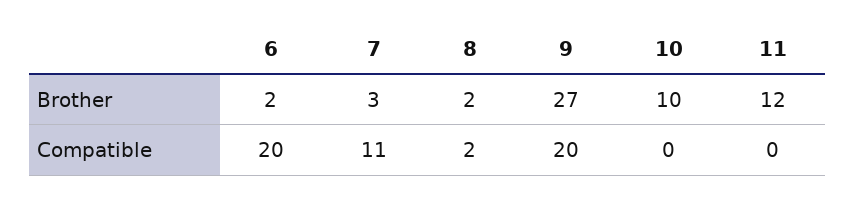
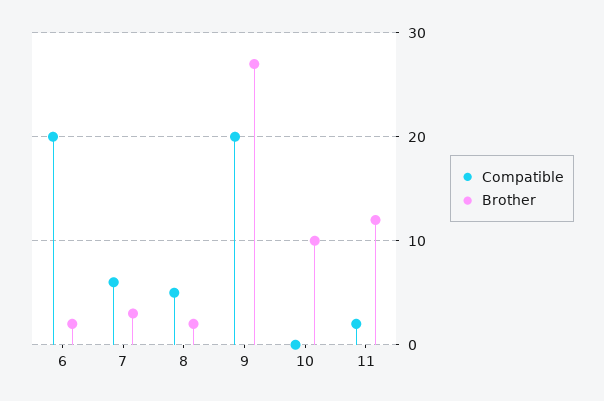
  {
    "Brother": {
      "6": 2,
      "7": 3,
      "8": 2,
      "9": 27,
      "10": 10,
      "11": 12
    },
    "Compatible": {
      "6": 20,
-     "7": 11,
+     "7": 6,
-     "8": 2,
+     "8": 5,
      "9": 20,
      "10": 0,
-     "11": 0
+     "11": 2
    }
  }

